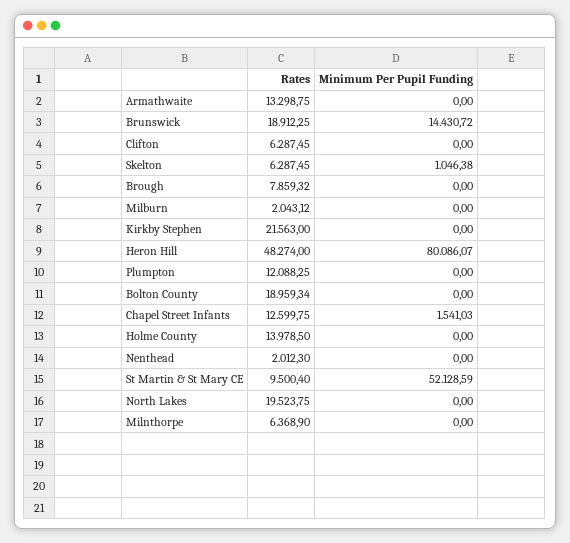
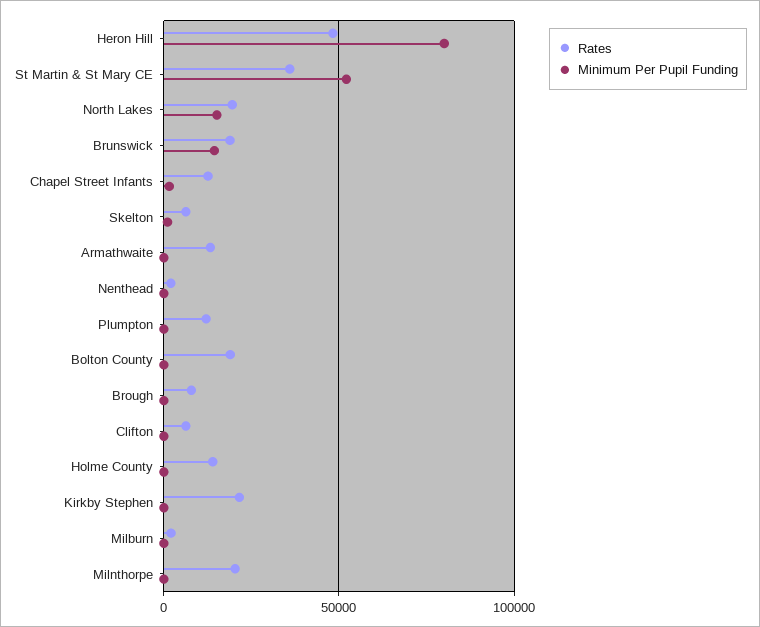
  {
    "Rates": {
      "Armathwaite": 13298.75,
      "Brunswick": 18912.25,
      "Clifton": 6287.45,
      "Skelton": 6287.45,
      "Brough": 7859.32,
      "Milburn": 2043.12,
      "Kirkby Stephen": 21563,
      "Heron Hill": 48274,
      "Plumpton": 12088.25,
      "Bolton County": 18959.34,
      "Chapel Street Infants": 12599.75,
      "Holme County": 13978.5,
      "Nenthead": 2012.3,
-     "St Martin & St Mary CE": 9500.4,
+     "St Martin & St Mary CE": 35000,
      "North Lakes": 19523.75,
-     "Milnthorpe": 6368.9
+     "Milnthorpe": 20000
    },
    "Minimum Per Pupil Funding": {
      "Armathwaite": 0,
      "Brunswick": 14430.72,
      "Clifton": 0,
      "Skelton": 1046.38,
      "Brough": 0,
      "Milburn": 0,
      "Kirkby Stephen": 0,
      "Heron Hill": 80086.07,
      "Plumpton": 0,
      "Bolton County": 0,
      "Chapel Street Infants": 1541.03,
      "Holme County": 0,
      "Nenthead": 0,
      "St Martin & St Mary CE": 52128.59,
-     "North Lakes": 0,
+     "North Lakes": 15000,
      "Milnthorpe": 0
    }
  }

